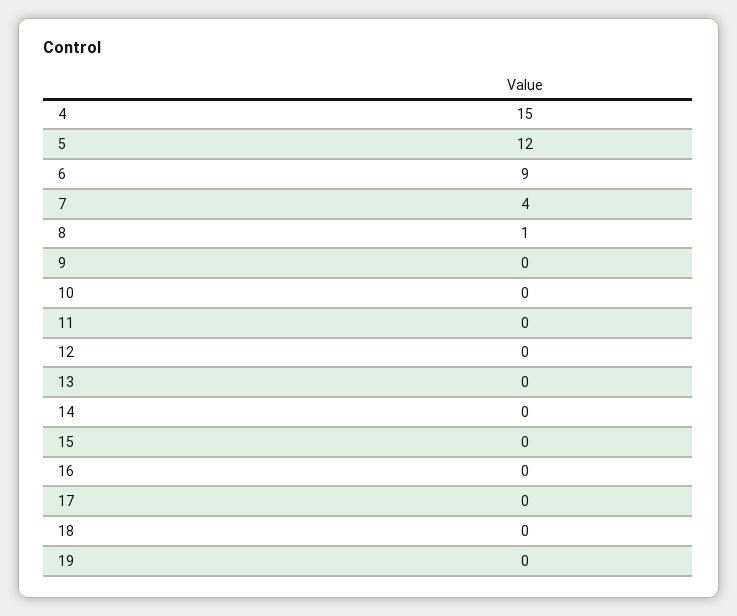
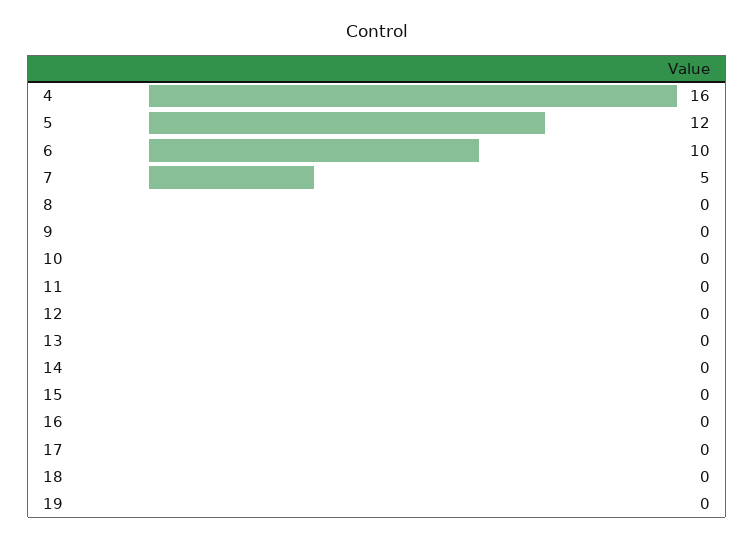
  {
-   "4": 15,
+   "4": 16,
    "5": 12,
-   "6": 9,
+   "6": 10,
-   "7": 4,
+   "7": 5,
-   "8": 1,
+   "8": 0,
    "9": 0,
    "10": 0,
    "11": 0,
    "12": 0,
    "13": 0,
    "14": 0,
    "15": 0,
    "16": 0,
    "17": 0,
    "18": 0,
    "19": 0
  }

